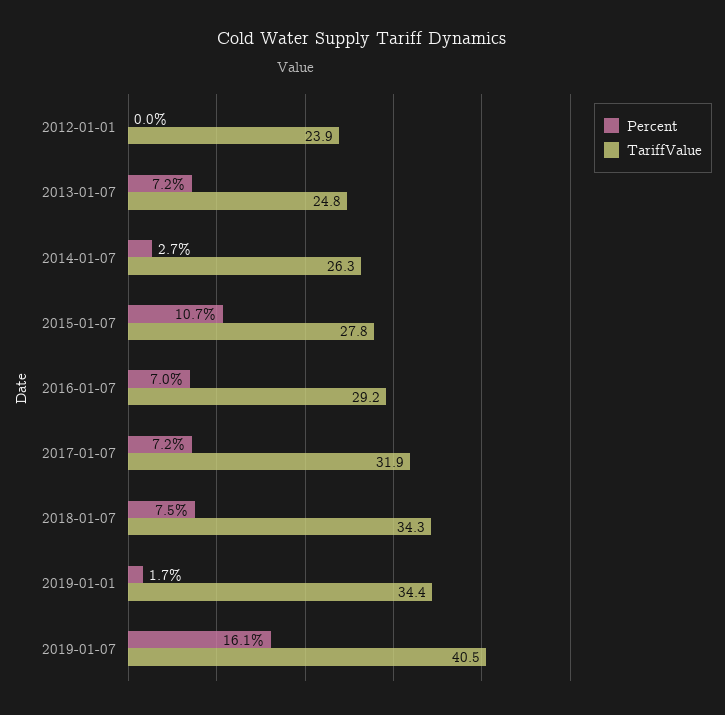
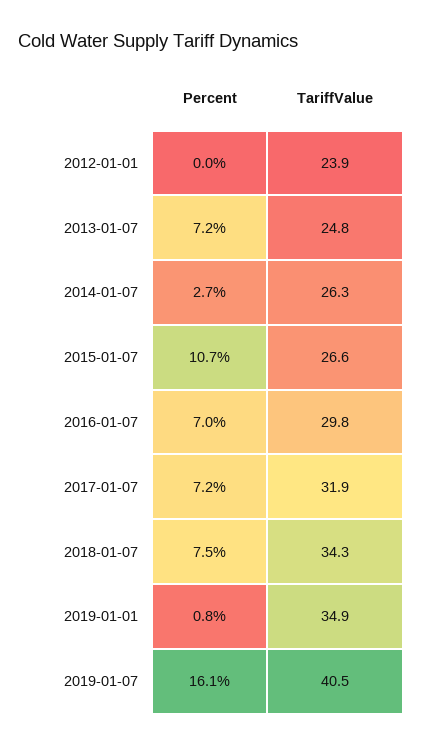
  {
    "Percent": {
      "2012-01-01": 0,
      "2013-01-07": 7.2,
      "2014-01-07": 2.7,
      "2015-01-07": 10.7,
      "2016-01-07": 7,
      "2017-01-07": 7.2,
      "2018-01-07": 7.5,
-     "2019-01-01": 1.7,
+     "2019-01-01": 0.8,
      "2019-01-07": 16.1
    },
    "TariffValue": {
      "2012-01-01": 23.9,
      "2013-01-07": 24.8,
      "2014-01-07": 26.3,
-     "2015-01-07": 27.8,
+     "2015-01-07": 26.6,
-     "2016-01-07": 29.2,
+     "2016-01-07": 29.8,
      "2017-01-07": 31.9,
      "2018-01-07": 34.3,
-     "2019-01-01": 34.4,
+     "2019-01-01": 34.9,
      "2019-01-07": 40.5
    }
  }

